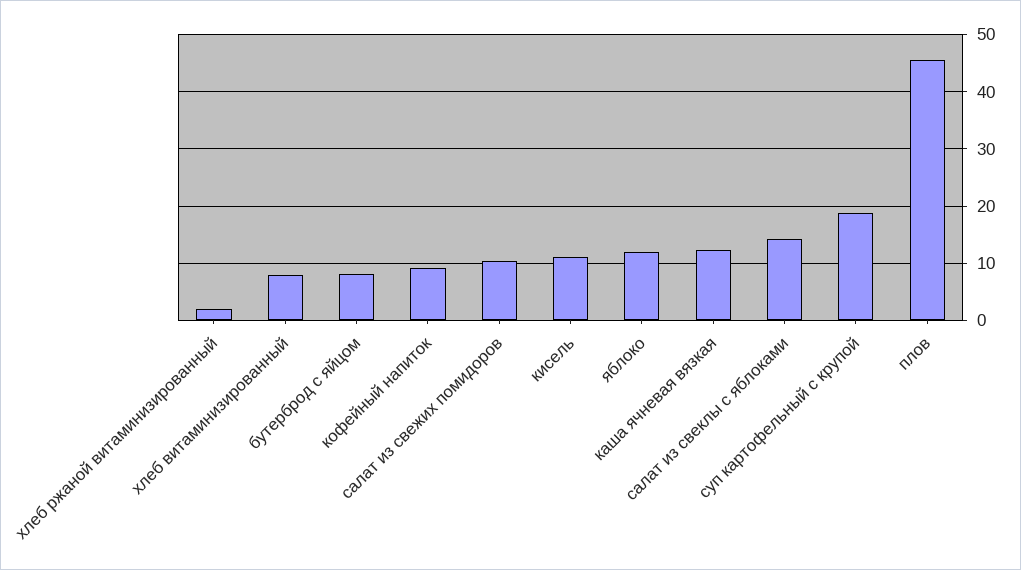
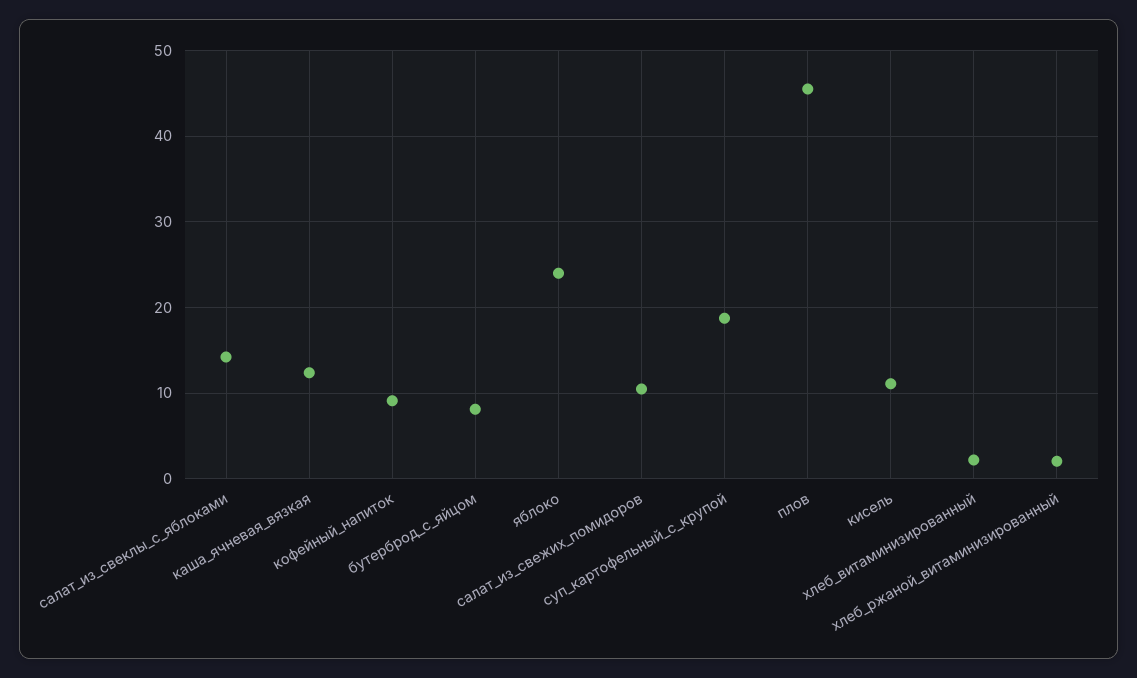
  {
    "хлеб ржаной витаминизированный": 2,
-   "хлеб витаминизированный": 8,
+   "хлеб витаминизированный": 2,
    "бутерброд с яйцом": 8,
    "кофейный напиток": 9,
    "салат из свежих помидоров": 10,
    "кисель": 11,
-   "яблоко": 12,
+   "яблоко": 24,
    "каша ячневая вязкая": 12,
    "салат из свеклы с яблоками": 14,
    "суп картофельный с крупой": 19,
    "плов": 46
  }

